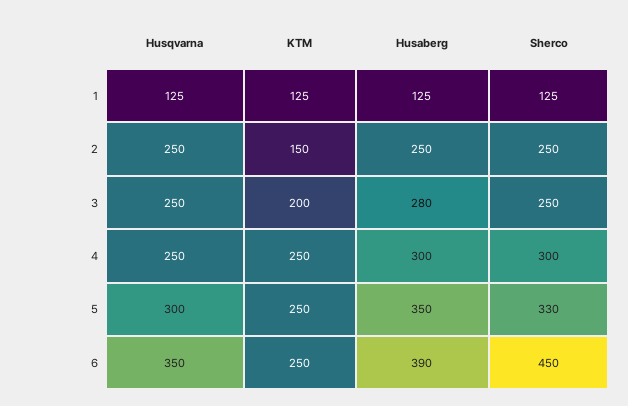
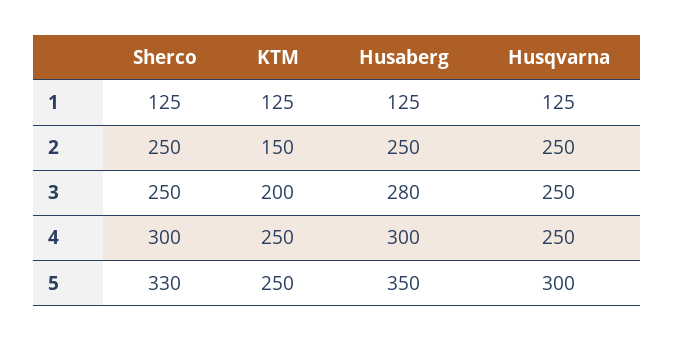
  {
    "Husqvarna": {
      "1": 125,
      "2": 250,
      "3": 250,
      "4": 250,
-     "5": 300,
+     "5": 300
-     "6": 350
    },
    "KTM": {
      "1": 125,
      "2": 150,
      "3": 200,
      "4": 250,
-     "5": 250,
+     "5": 250
-     "6": 250
    },
    "Husaberg": {
      "1": 125,
      "2": 250,
      "3": 280,
      "4": 300,
-     "5": 350,
+     "5": 350
-     "6": 390
    },
    "Sherco": {
      "1": 125,
      "2": 250,
      "3": 250,
      "4": 300,
-     "5": 330,
+     "5": 330
-     "6": 450
    }
  }

